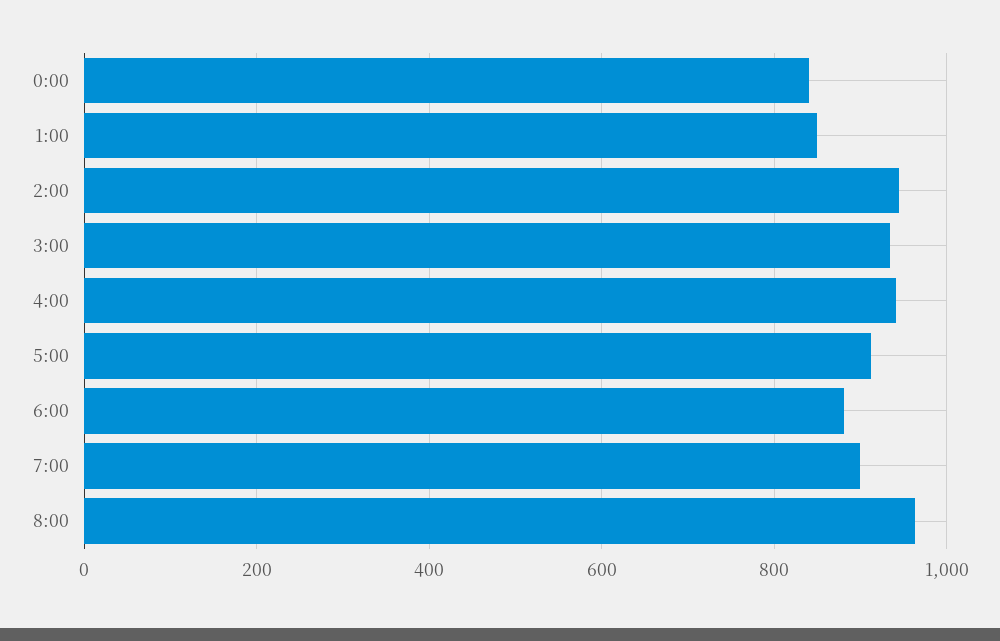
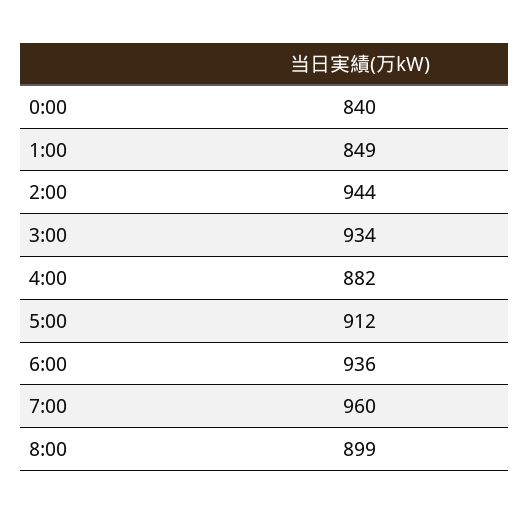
  {
    "0:00": 840,
    "1:00": 849,
    "2:00": 944,
    "3:00": 934,
-   "4:00": 940,
+   "4:00": 882,
    "5:00": 912,
-   "6:00": 880,
+   "6:00": 936,
-   "7:00": 900,
+   "7:00": 960,
-   "8:00": 960
+   "8:00": 899
  }

